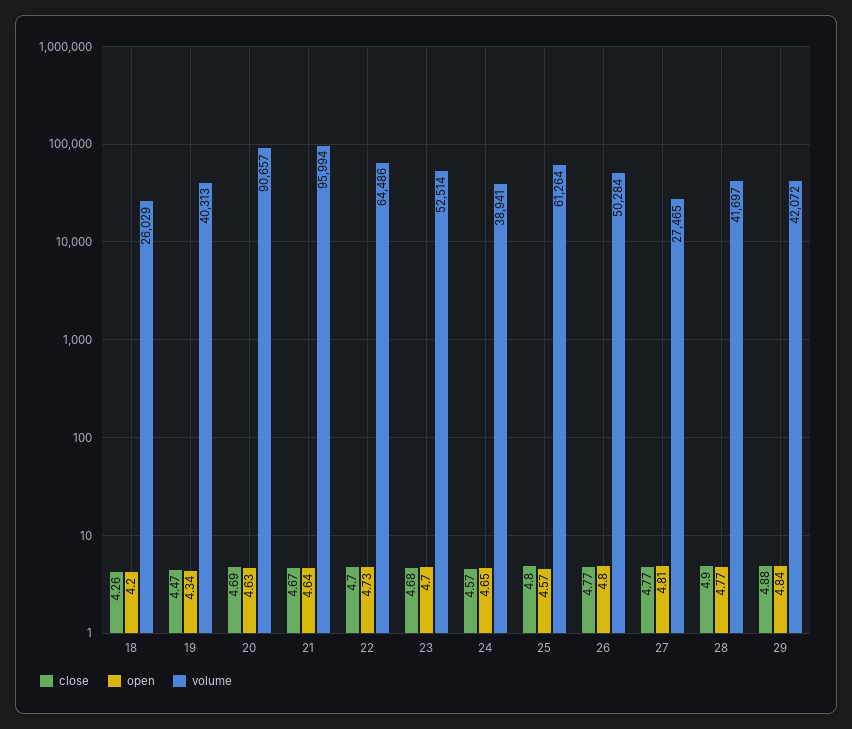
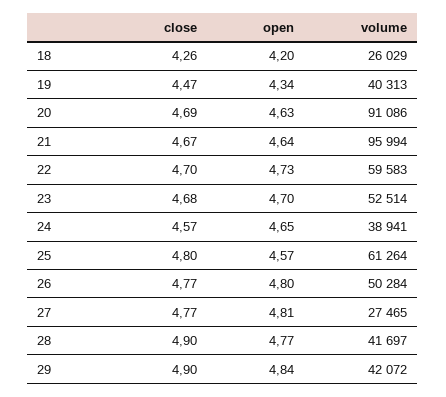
  {
    "close": {
      "18": 4.26,
      "19": 4.47,
      "20": 4.69,
      "21": 4.67,
      "22": 4.7,
      "23": 4.68,
      "24": 4.57,
      "25": 4.8,
      "26": 4.77,
      "27": 4.77,
      "28": 4.9,
-     "29": 4.88
+     "29": 4.9
    },
    "open": {
      "18": 4.2,
      "19": 4.34,
      "20": 4.63,
      "21": 4.64,
      "22": 4.73,
      "23": 4.7,
      "24": 4.65,
      "25": 4.57,
      "26": 4.8,
      "27": 4.81,
      "28": 4.77,
      "29": 4.84
    },
    "volume": {
      "18": 26029,
      "19": 40313,
-     "20": 90657,
+     "20": 91086,
      "21": 95994,
-     "22": 64486,
+     "22": 59583,
      "23": 52514,
      "24": 38941,
      "25": 61264,
      "26": 50284,
      "27": 27465,
      "28": 41697,
      "29": 42072
    }
  }

